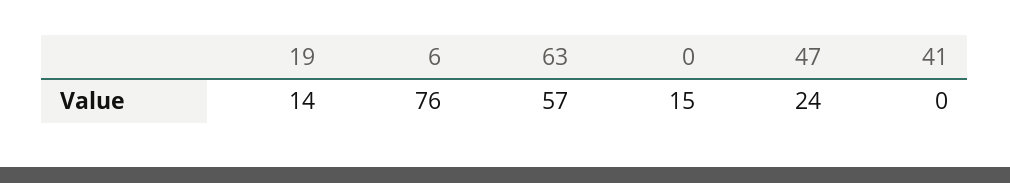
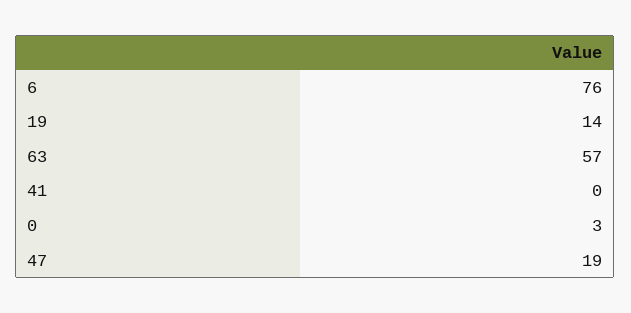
  {
    "19": 14,
    "6": 76,
    "63": 57,
-   "0": 15,
+   "0": 3,
-   "47": 24,
+   "47": 19,
    "41": 0
  }

